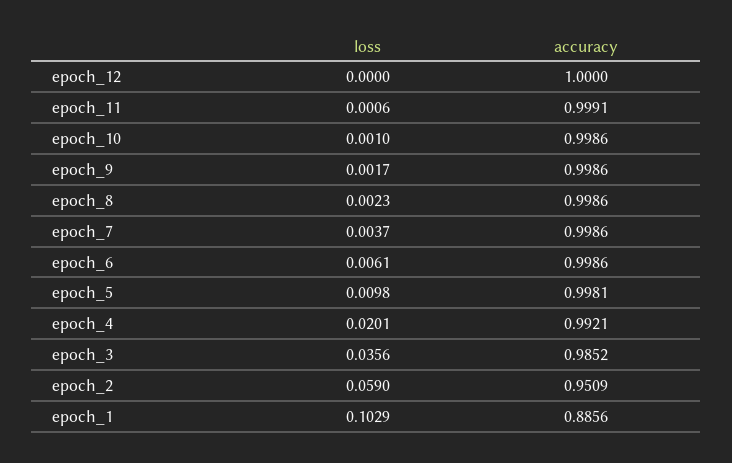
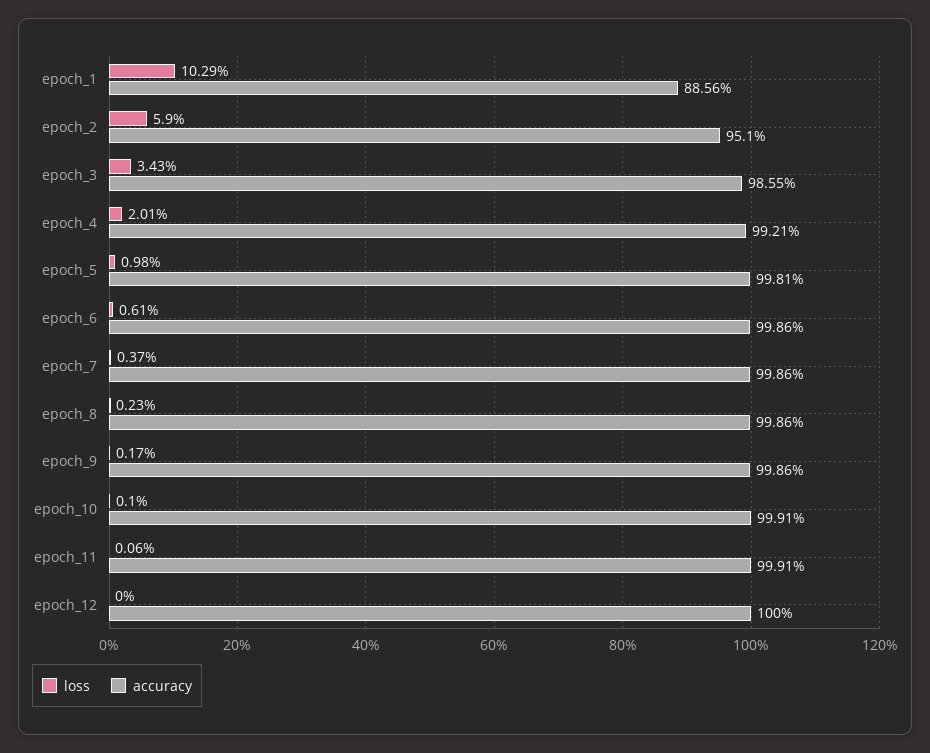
  {
    "loss": {
      "epoch_12": 0,
      "epoch_11": 0.0006,
      "epoch_10": 0.001,
      "epoch_9": 0.0017,
      "epoch_8": 0.0023,
      "epoch_7": 0.0037,
      "epoch_6": 0.0061,
      "epoch_5": 0.0098,
      "epoch_4": 0.0201,
-     "epoch_3": 0.0356,
+     "epoch_3": 0.0343,
      "epoch_2": 0.059,
      "epoch_1": 0.1029
    },
    "accuracy": {
      "epoch_12": 1,
      "epoch_11": 0.9991,
-     "epoch_10": 0.9986,
+     "epoch_10": 0.9991,
      "epoch_9": 0.9986,
      "epoch_8": 0.9986,
      "epoch_7": 0.9986,
      "epoch_6": 0.9986,
      "epoch_5": 0.9981,
      "epoch_4": 0.9921,
-     "epoch_3": 0.9852,
+     "epoch_3": 0.9855,
-     "epoch_2": 0.9509,
+     "epoch_2": 0.951,
      "epoch_1": 0.8856
    }
  }

